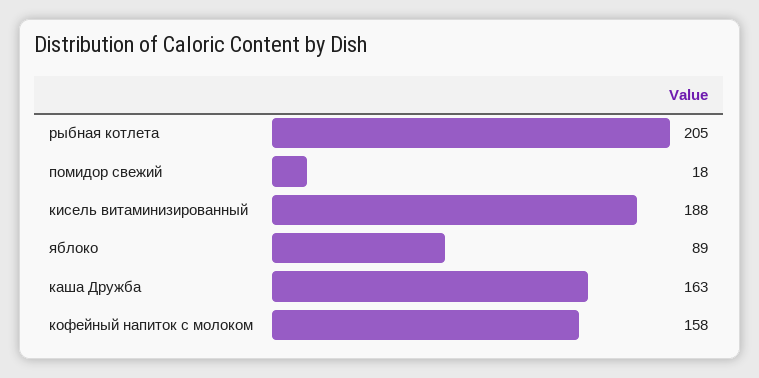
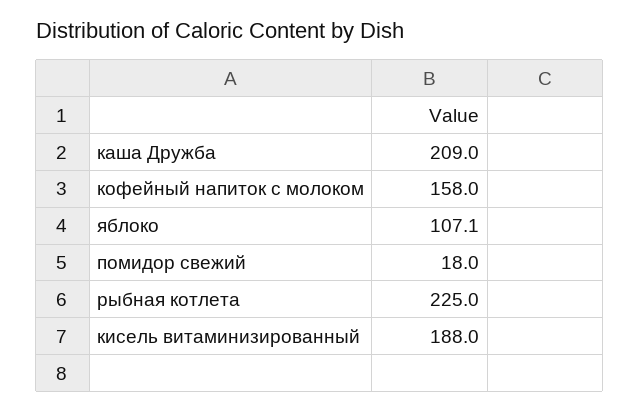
  {
-   "рыбная котлета": 205,
+   "рыбная котлета": 225,
    "помидор свежий": 18,
    "кисель витаминизированный": 188,
-   "яблоко": 89,
+   "яблоко": 107.1,
-   "каша Дружба": 163,
+   "каша Дружба": 209,
    "кофейный напиток с молоком": 158
  }

